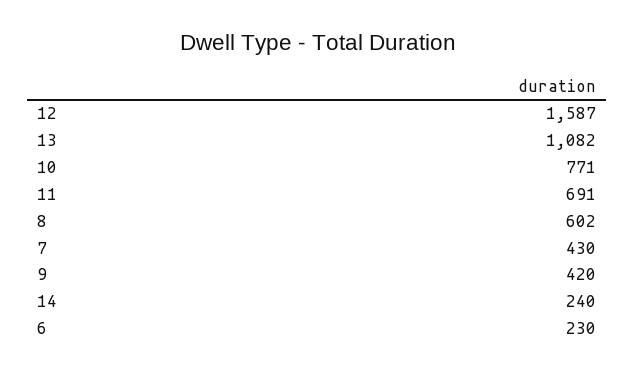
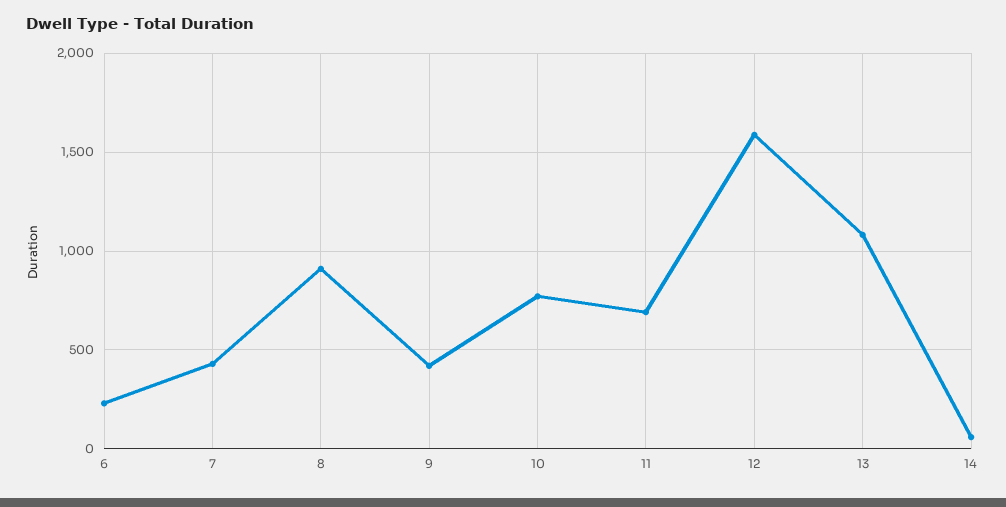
  {
    "12": 1587,
    "13": 1082,
    "10": 771,
    "11": 691,
-   "8": 602,
+   "8": 900,
    "7": 430,
    "9": 420,
-   "14": 240,
+   "14": 50,
    "6": 230
  }

